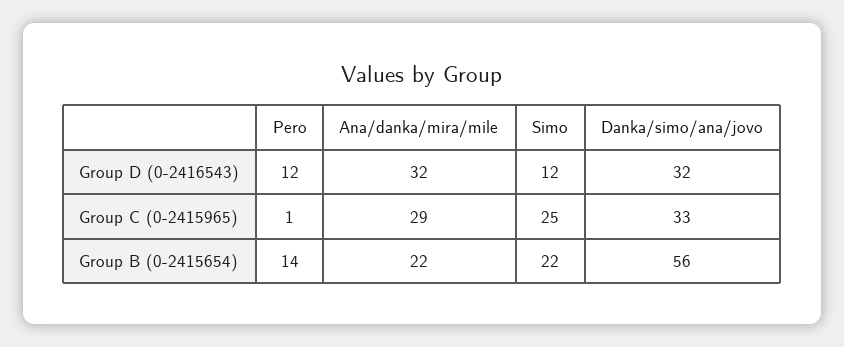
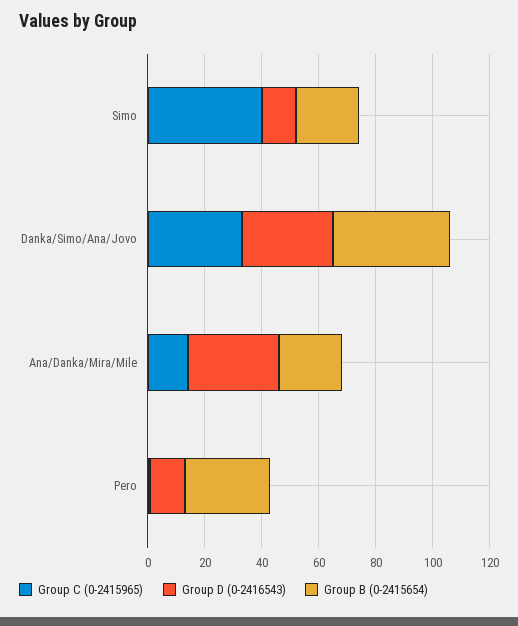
  {
    "Group D (0-2416543)": {
      "Pero": 12,
      "Ana/danka/mira/mile": 32,
      "Simo": 12,
      "Danka/simo/ana/jovo": 32
    },
    "Group C (0-2415965)": {
      "Pero": 1,
-     "Ana/danka/mira/mile": 29,
+     "Ana/danka/mira/mile": 15,
-     "Simo": 25,
+     "Simo": 40,
      "Danka/simo/ana/jovo": 33
    },
    "Group B (0-2415654)": {
-     "Pero": 14,
+     "Pero": 30,
      "Ana/danka/mira/mile": 22,
      "Simo": 22,
-     "Danka/simo/ana/jovo": 56
+     "Danka/simo/ana/jovo": 40
    }
  }

